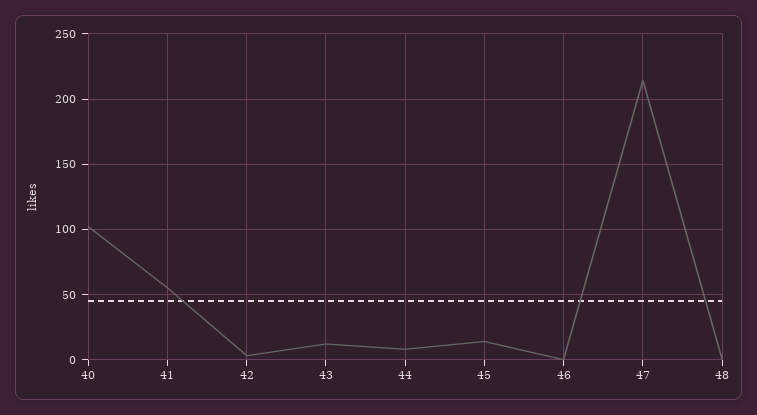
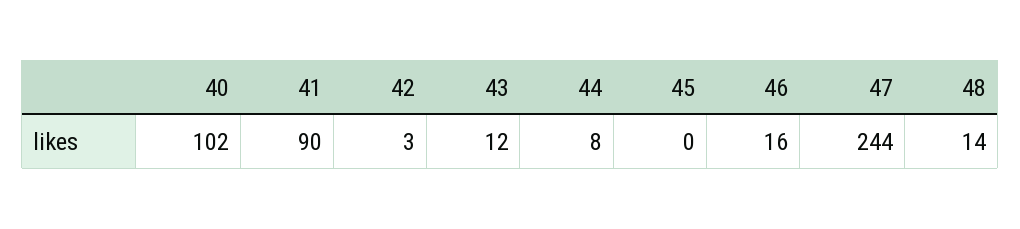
  {
    "40": 102,
-   "41": 55,
+   "41": 90,
    "42": 3,
    "43": 12,
    "44": 8,
-   "45": 15,
+   "45": 0,
-   "46": 0,
+   "46": 16,
-   "47": 215,
+   "47": 244,
-   "48": 0
+   "48": 14
  }

